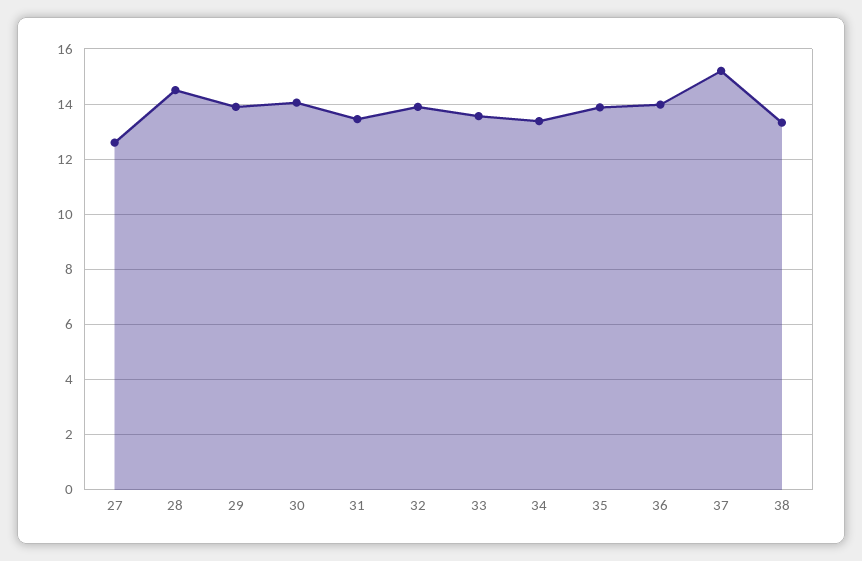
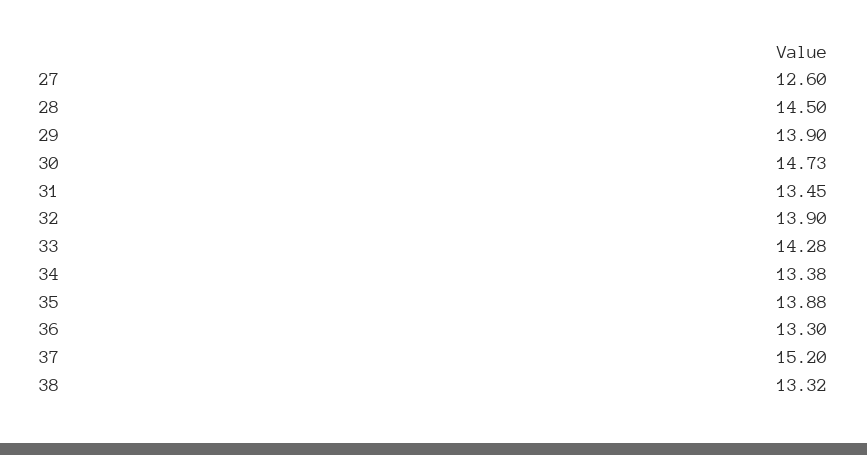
  {
    "27": 12.6,
    "28": 14.5,
    "29": 13.9,
-   "30": 14,
+   "30": 14.73,
    "31": 13.45,
    "32": 13.9,
-   "33": 13.5,
+   "33": 14.28,
    "34": 13.38,
    "35": 13.88,
-   "36": 14,
+   "36": 13.3,
    "37": 15.2,
    "38": 13.32
  }

